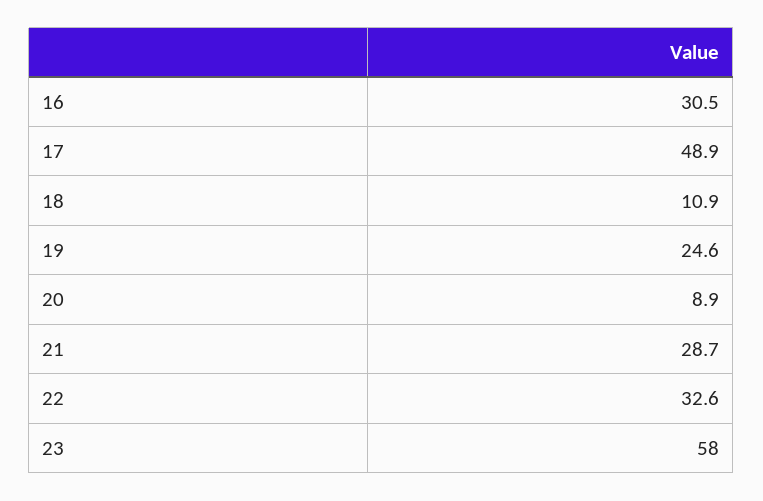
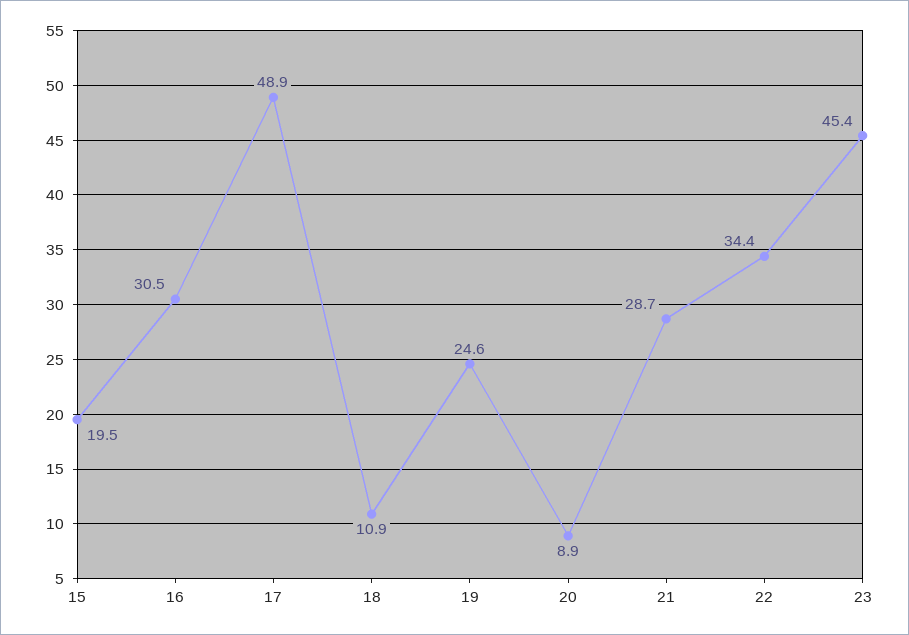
  {
    "16": 30.5,
    "17": 48.9,
    "18": 10.9,
    "19": 24.6,
    "20": 8.9,
    "21": 28.7,
-   "22": 32.6,
+   "22": 34.4,
-   "23": 58
+   "23": 45.4,
+   "15": 19.5
  }

